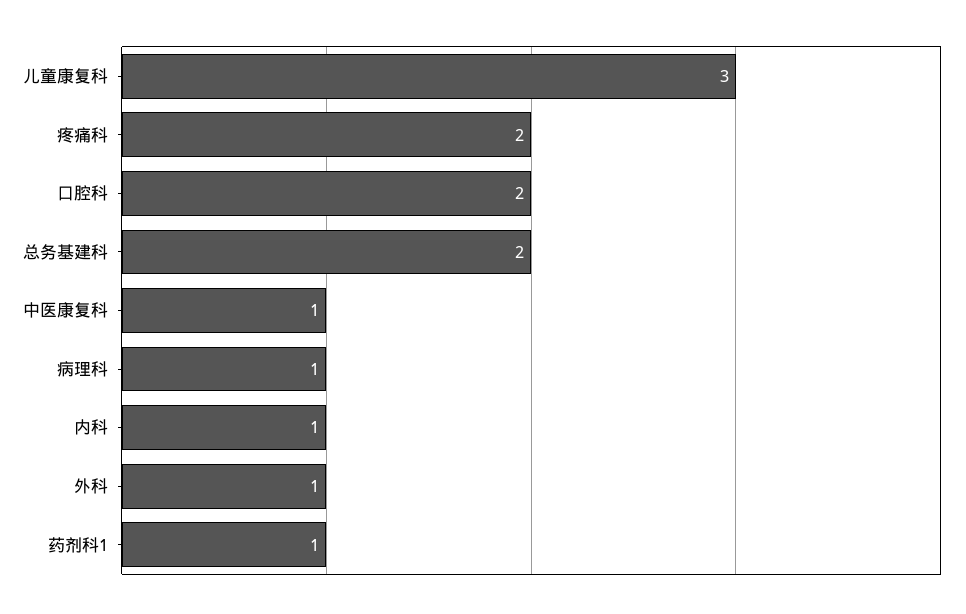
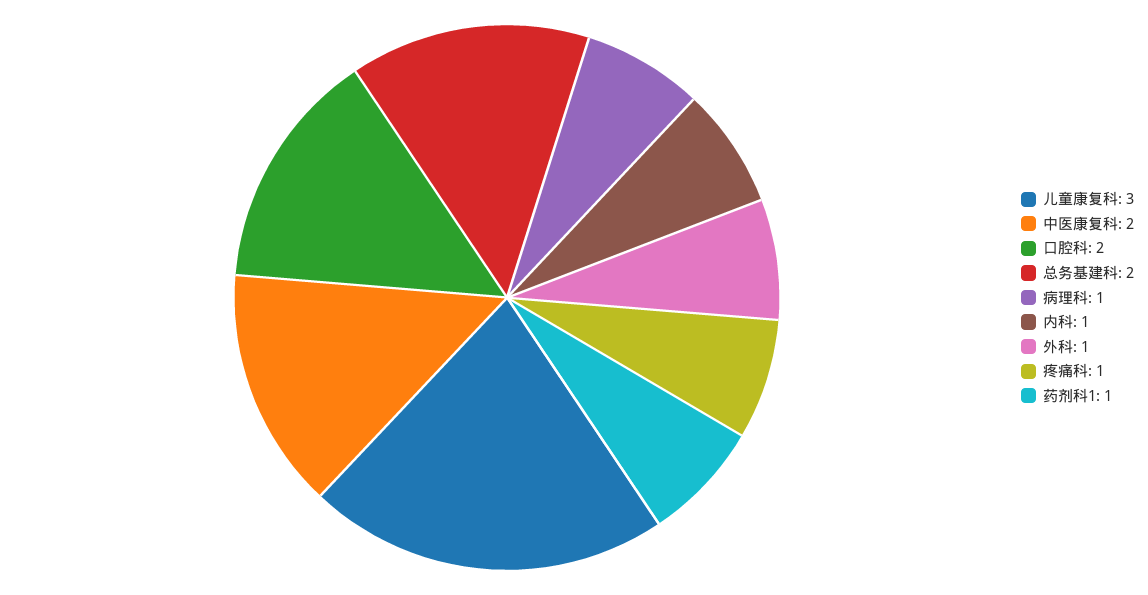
  {
    "儿童康复科": 3,
-   "疼痛科": 2,
+   "疼痛科": 1,
    "口腔科": 2,
    "总务基建科": 2,
-   "中医康复科": 1,
+   "中医康复科": 2,
    "病理科": 1,
    "内科": 1,
    "外科": 1,
    "药剂科1": 1
  }

